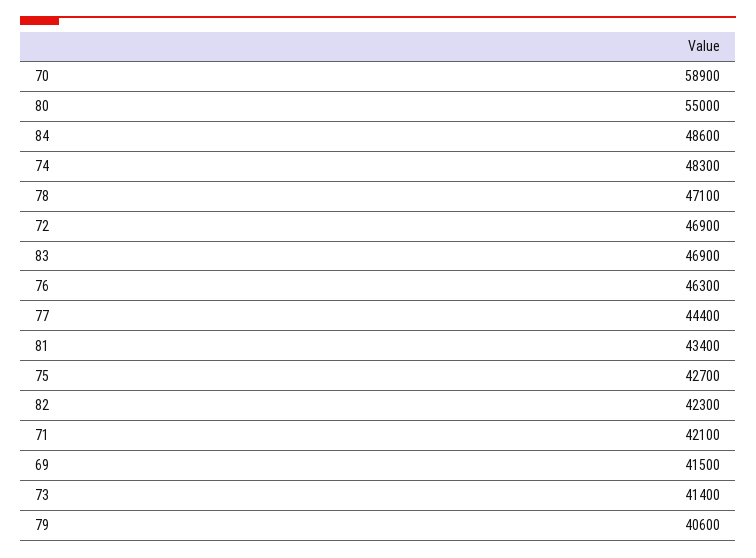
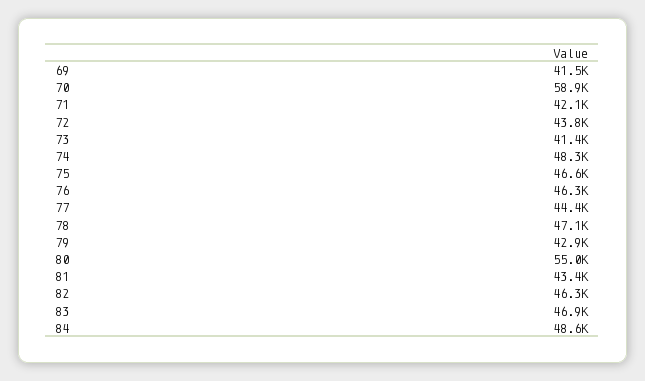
  {
    "70": 58900,
    "80": 55000,
    "84": 48600,
    "74": 48300,
    "78": 47100,
-   "72": 46900,
+   "72": 43800,
    "83": 46900,
    "76": 46300,
    "77": 44400,
    "81": 43400,
-   "75": 42700,
+   "75": 46600,
-   "82": 42300,
+   "82": 46300,
    "71": 42100,
    "69": 41500,
    "73": 41400,
-   "79": 40600
+   "79": 42900
  }

